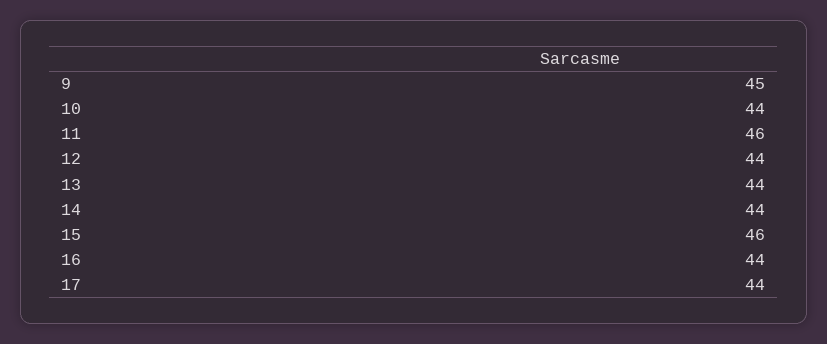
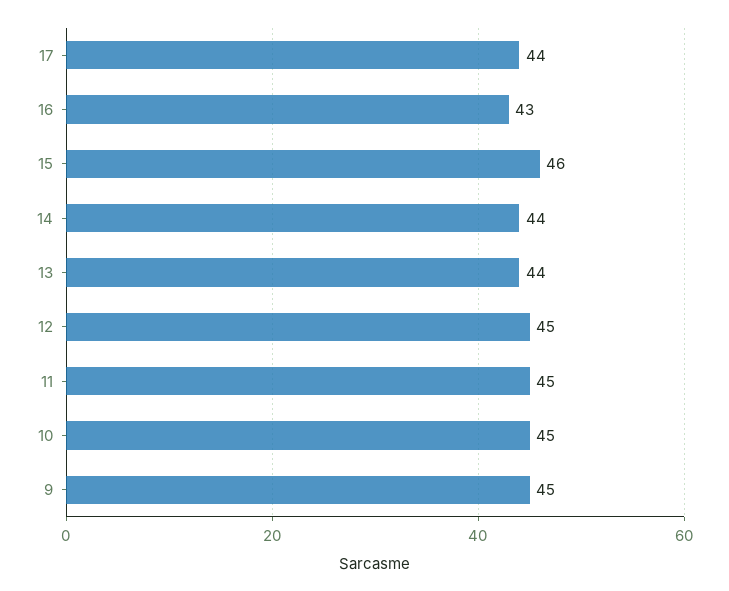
  {
    "9": 45,
-   "10": 44,
+   "10": 45,
-   "11": 46,
+   "11": 45,
-   "12": 44,
+   "12": 45,
    "13": 44,
    "14": 44,
    "15": 46,
-   "16": 44,
+   "16": 43,
    "17": 44
  }

